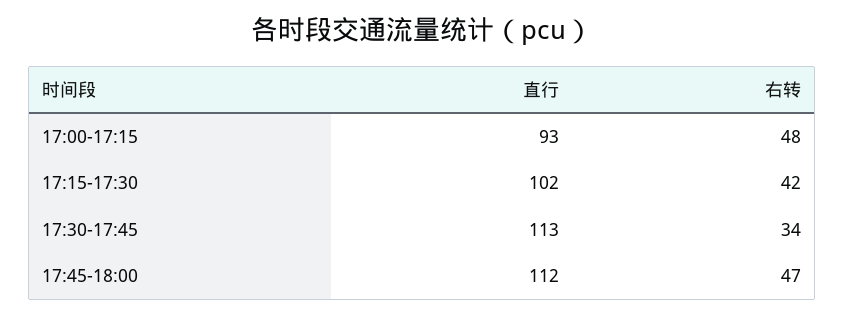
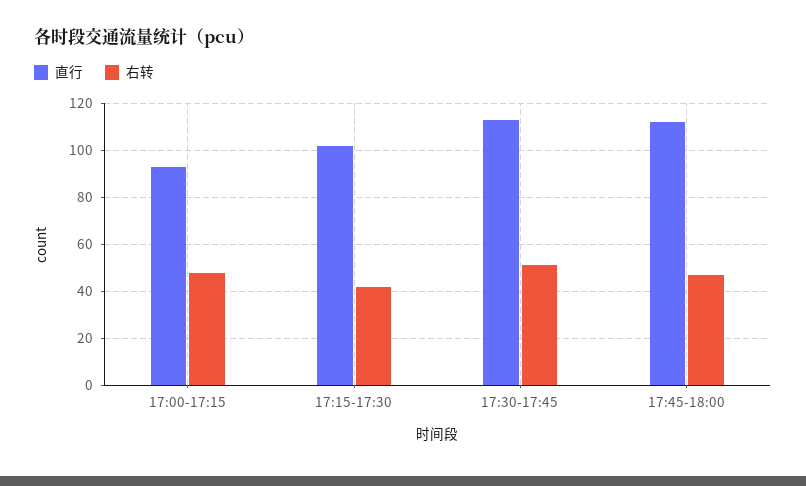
  {
    "直行": {
      "17:00-17:15": 93,
      "17:15-17:30": 102,
      "17:30-17:45": 113,
      "17:45-18:00": 112
    },
    "右转": {
      "17:00-17:15": 48,
      "17:15-17:30": 42,
-     "17:30-17:45": 34,
+     "17:30-17:45": 50,
      "17:45-18:00": 47
    }
  }

